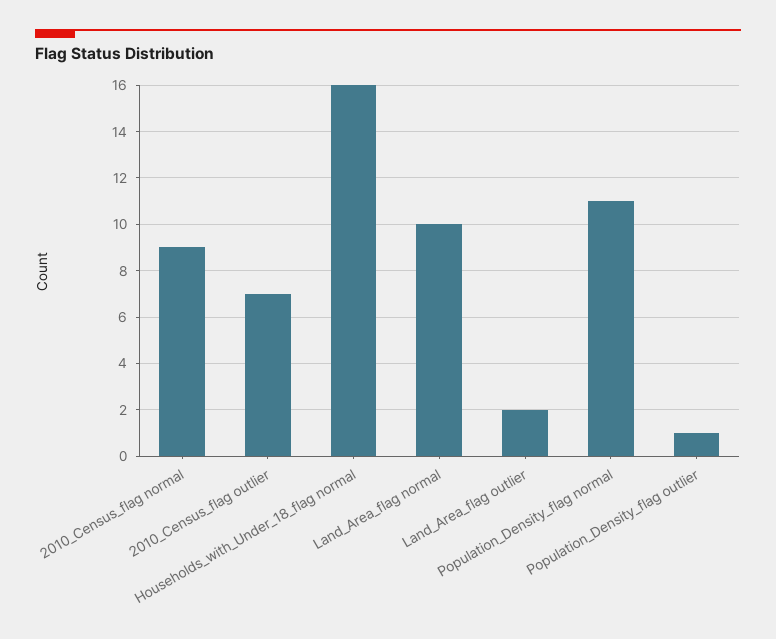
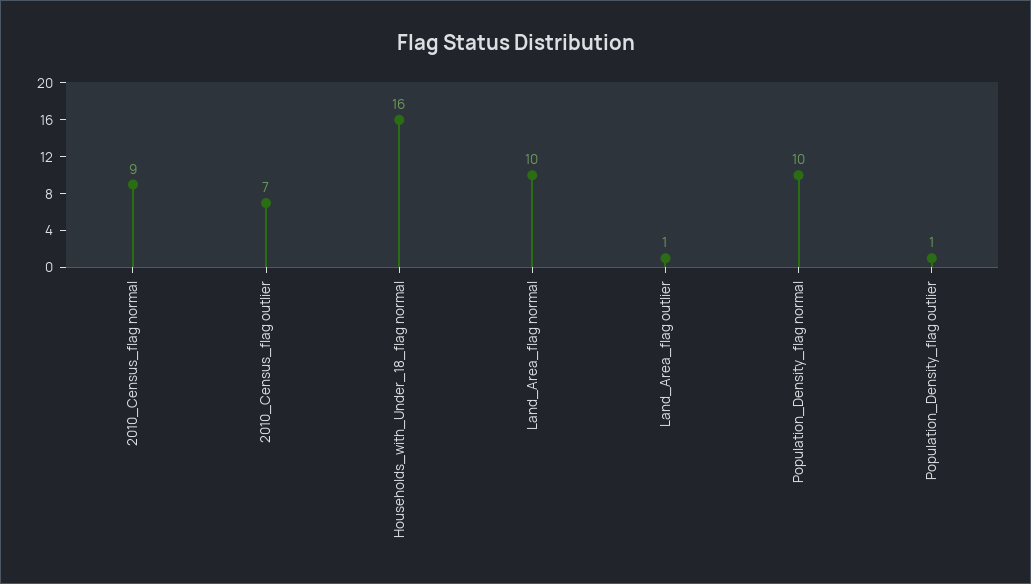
  {
    "2010_Census_flag normal": 9,
    "2010_Census_flag outlier": 7,
    "Households_with_Under_18_flag normal": 16,
    "Land_Area_flag normal": 10,
-   "Land_Area_flag outlier": 2,
+   "Land_Area_flag outlier": 1,
-   "Population_Density_flag normal": 11,
+   "Population_Density_flag normal": 10,
    "Population_Density_flag outlier": 1
  }

